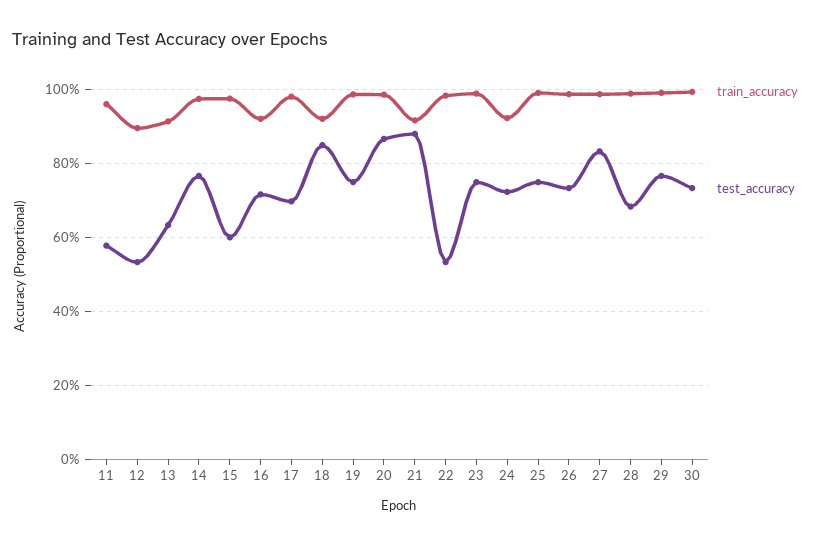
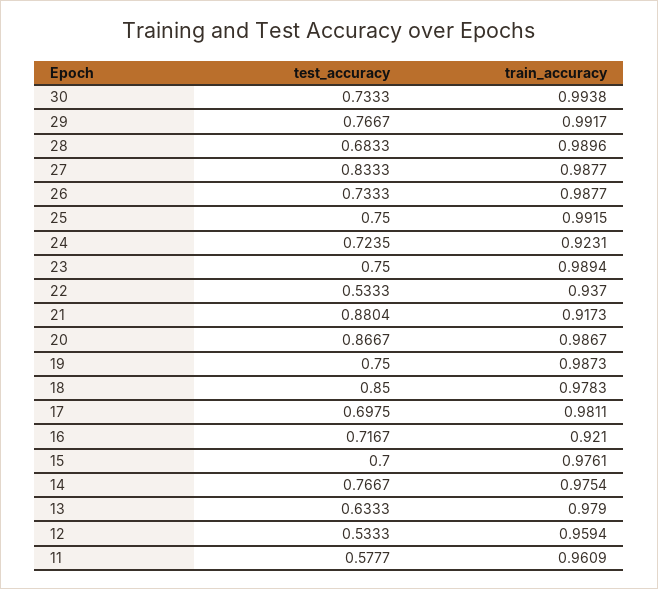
  {
    "train_accuracy": {
      "11": 0.9609,
-     "12": 0.9,
+     "12": 0.9594,
-     "13": 0.92,
+     "13": 0.979,
      "14": 0.9754,
      "15": 0.9761,
      "16": 0.921,
      "17": 0.9811,
-     "18": 0.92,
+     "18": 0.9783,
      "19": 0.9873,
      "20": 0.9867,
      "21": 0.9173,
-     "22": 0.98,
+     "22": 0.937,
      "23": 0.9894,
      "24": 0.9231,
      "25": 0.9915,
      "26": 0.9877,
      "27": 0.9877,
      "28": 0.9896,
      "29": 0.9917,
      "30": 0.9938
    },
    "test_accuracy": {
      "11": 0.5777,
      "12": 0.5333,
      "13": 0.6333,
      "14": 0.7667,
-     "15": 0.6,
+     "15": 0.7,
      "16": 0.7167,
      "17": 0.6975,
      "18": 0.85,
      "19": 0.75,
      "20": 0.8667,
      "21": 0.8804,
      "22": 0.5333,
      "23": 0.75,
      "24": 0.7235,
      "25": 0.75,
      "26": 0.7333,
      "27": 0.8333,
      "28": 0.6833,
      "29": 0.7667,
      "30": 0.7333
    }
  }

